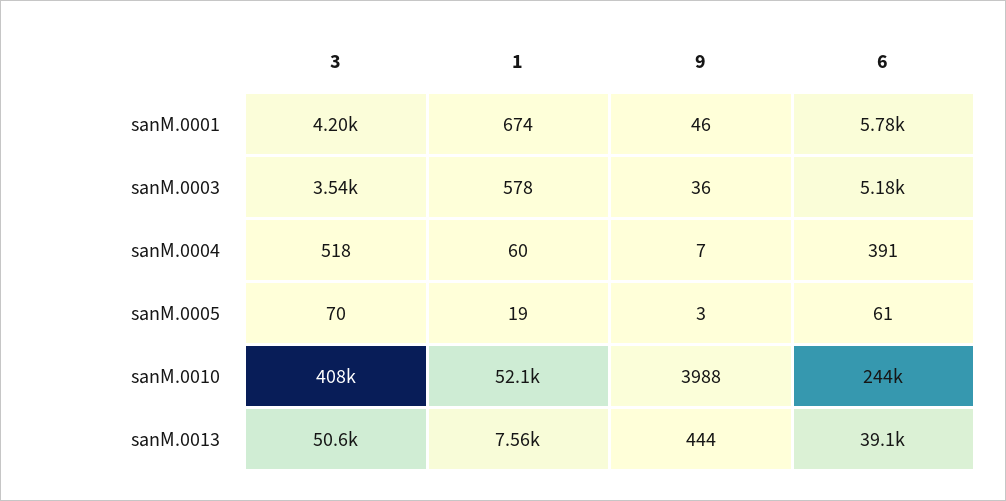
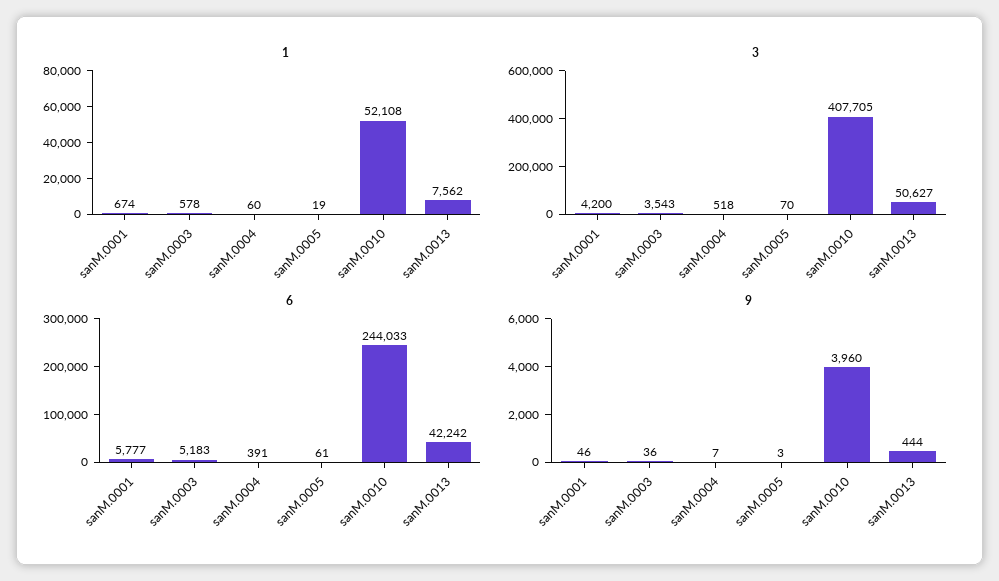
  {
    "3": {
      "sanM.0001": 4200,
      "sanM.0003": 3543,
      "sanM.0004": 518,
      "sanM.0005": 70,
      "sanM.0010": 407705,
      "sanM.0013": 50627
    },
    "1": {
      "sanM.0001": 674,
      "sanM.0003": 578,
      "sanM.0004": 60,
      "sanM.0005": 19,
      "sanM.0010": 52108,
      "sanM.0013": 7562
    },
    "9": {
      "sanM.0001": 46,
      "sanM.0003": 36,
      "sanM.0004": 7,
      "sanM.0005": 3,
-     "sanM.0010": 3988,
+     "sanM.0010": 3960,
      "sanM.0013": 444
    },
    "6": {
      "sanM.0001": 5777,
      "sanM.0003": 5183,
      "sanM.0004": 391,
      "sanM.0005": 61,
      "sanM.0010": 244033,
-     "sanM.0013": 39100
+     "sanM.0013": 42242
    }
  }

